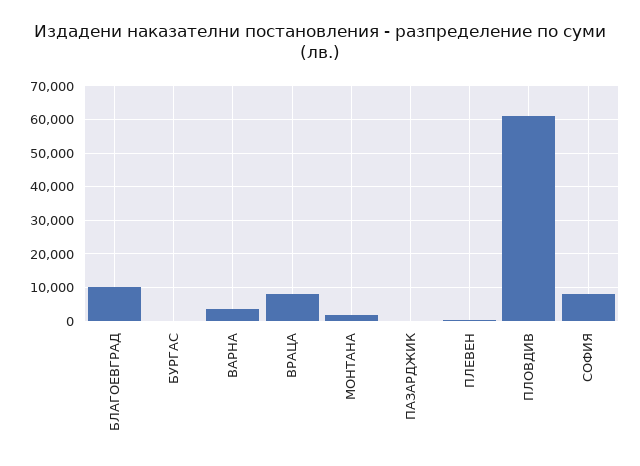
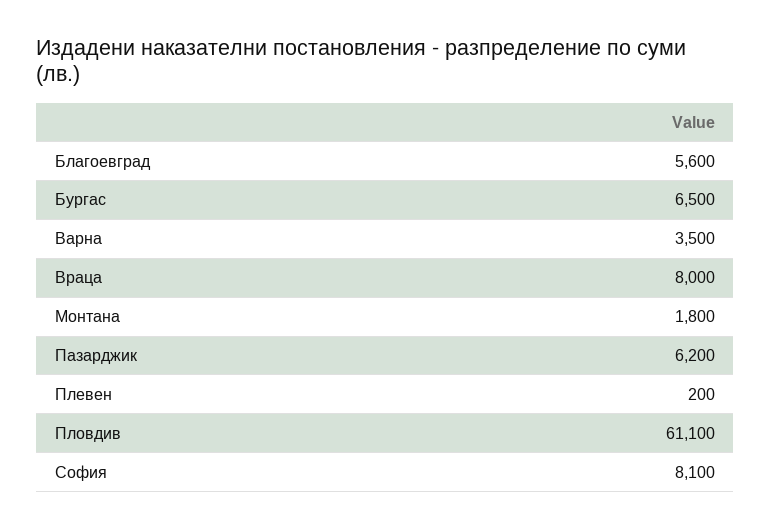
  {
-   "БЛАГОЕВГРАД": 10000,
+   "БЛАГОЕВГРАД": 5600,
-   "БУРГАС": 0,
+   "БУРГАС": 6500,
    "ВАРНА": 3500,
    "ВРАЦА": 8000,
    "МОНТАНА": 1800,
-   "ПАЗАРДЖИК": 0,
+   "ПАЗАРДЖИК": 6200,
    "ПЛЕВЕН": 200,
    "ПЛОВДИВ": 61100,
    "СОФИЯ": 8100
  }

